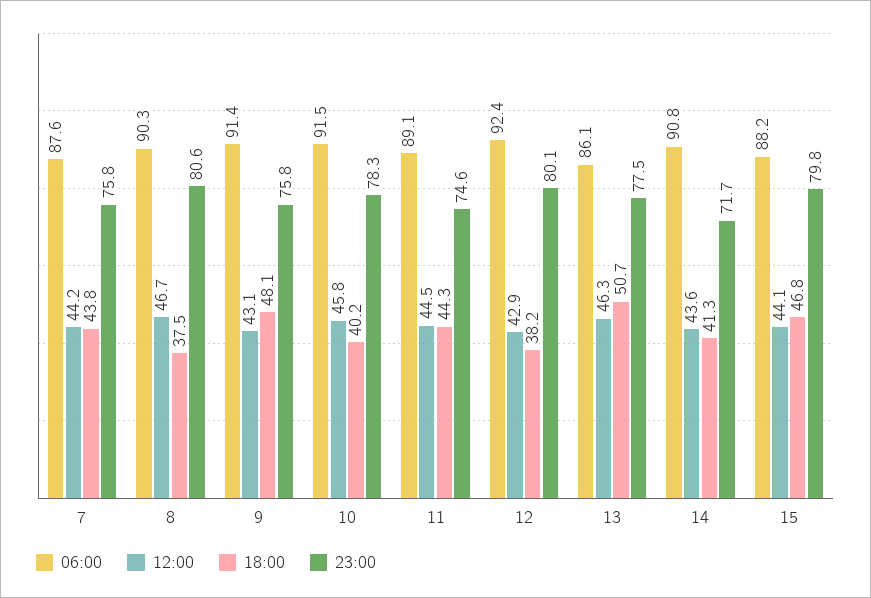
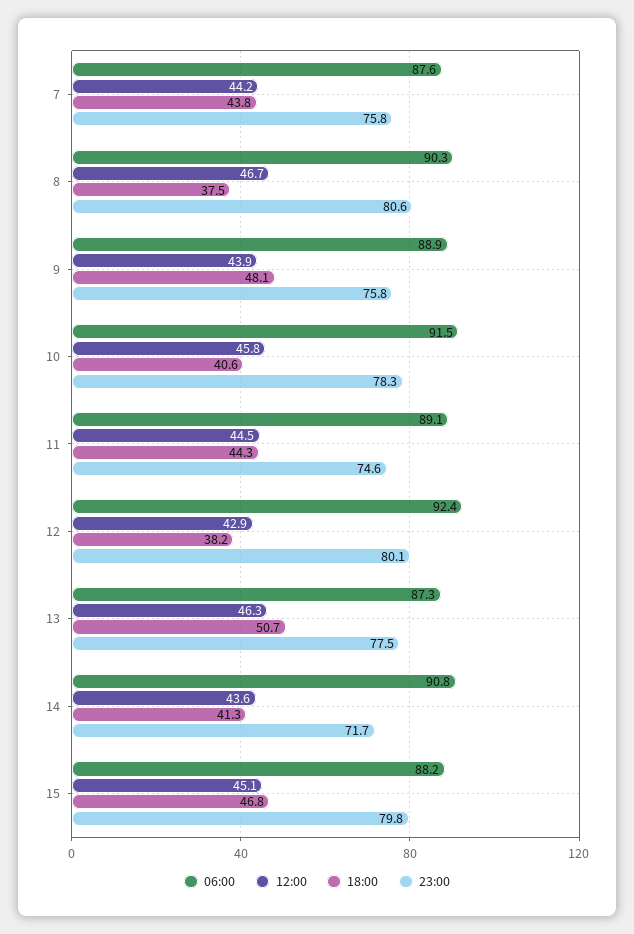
  {
    "06:00": {
      "7": 87.6,
      "8": 90.3,
-     "9": 91.4,
+     "9": 88.9,
      "10": 91.5,
      "11": 89.1,
      "12": 92.4,
-     "13": 86.1,
+     "13": 87.3,
      "14": 90.8,
      "15": 88.2
    },
    "12:00": {
      "7": 44.2,
      "8": 46.7,
-     "9": 43.1,
+     "9": 43.9,
      "10": 45.8,
      "11": 44.5,
      "12": 42.9,
      "13": 46.3,
      "14": 43.6,
-     "15": 44.1
+     "15": 45.1
    },
    "18:00": {
      "7": 43.8,
      "8": 37.5,
      "9": 48.1,
-     "10": 40.2,
+     "10": 40.6,
      "11": 44.3,
      "12": 38.2,
      "13": 50.7,
      "14": 41.3,
      "15": 46.8
    },
    "23:00": {
      "7": 75.8,
      "8": 80.6,
      "9": 75.8,
      "10": 78.3,
      "11": 74.6,
      "12": 80.1,
      "13": 77.5,
      "14": 71.7,
      "15": 79.8
    }
  }

